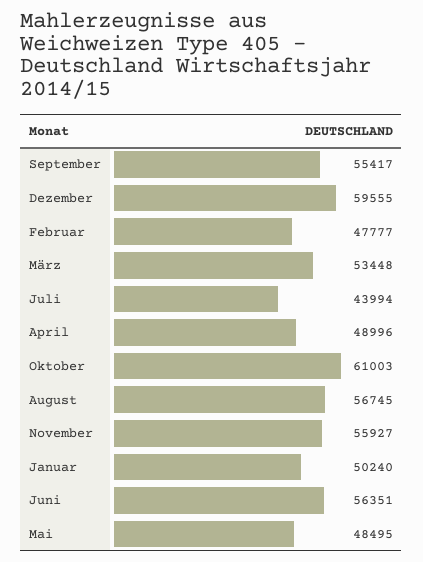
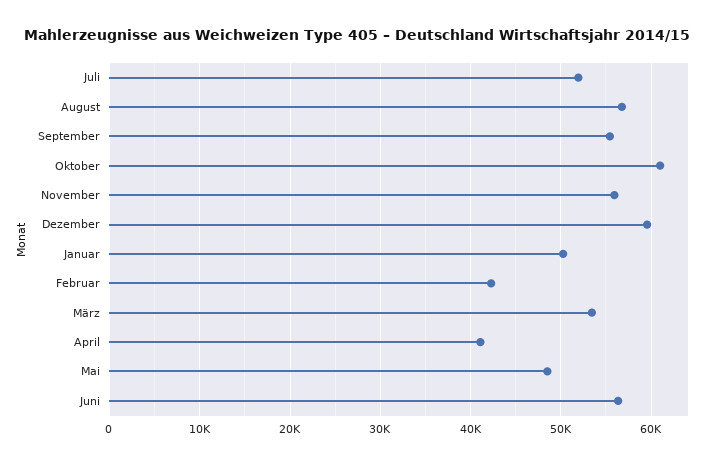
  {
    "September": 55417,
    "Dezember": 59555,
-   "Februar": 47777,
+   "Februar": 42000,
    "März": 53448,
-   "Juli": 43994,
+   "Juli": 52000,
-   "April": 48996,
+   "April": 41000,
    "Oktober": 61003,
    "August": 56745,
    "November": 55927,
    "Januar": 50240,
    "Juni": 56351,
    "Mai": 48495
  }

